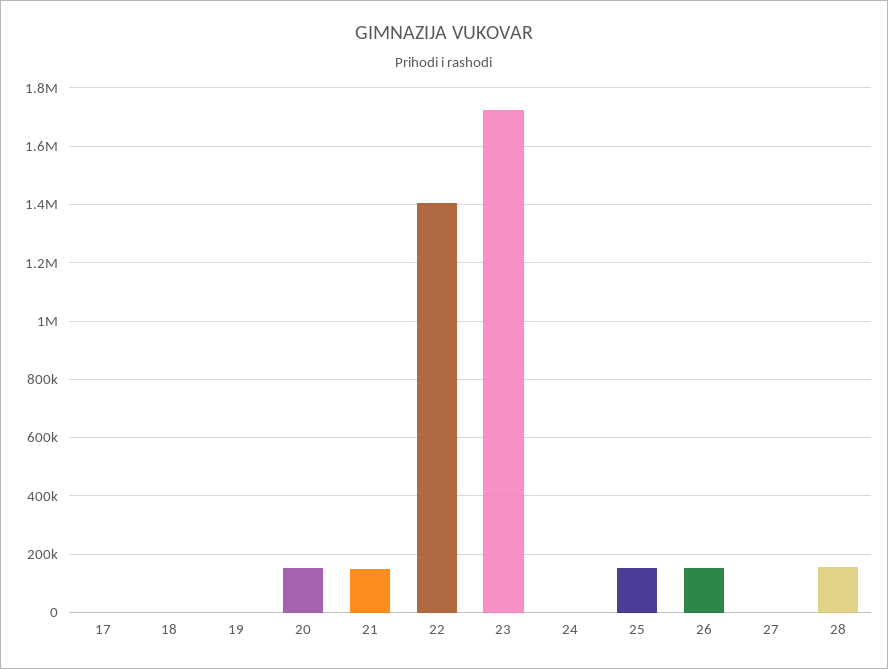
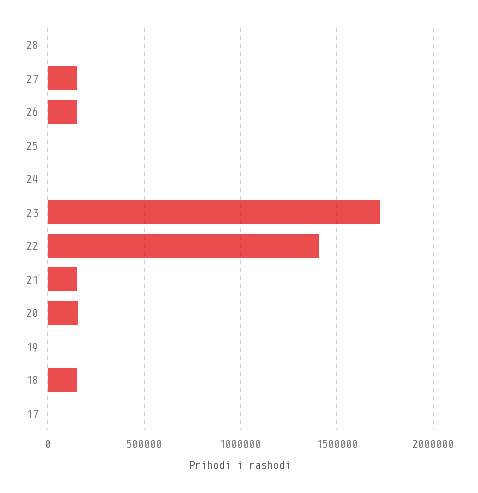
  {
    "17": 0,
-   "18": 0,
+   "18": 150000,
    "19": 0,
    "20": 150000,
    "21": 150000,
    "22": 1400000,
    "23": 1725000,
    "24": 0,
-   "25": 150000,
+   "25": 0,
    "26": 150000,
-   "27": 0,
+   "27": 150000,
-   "28": 150000
+   "28": 0
  }

